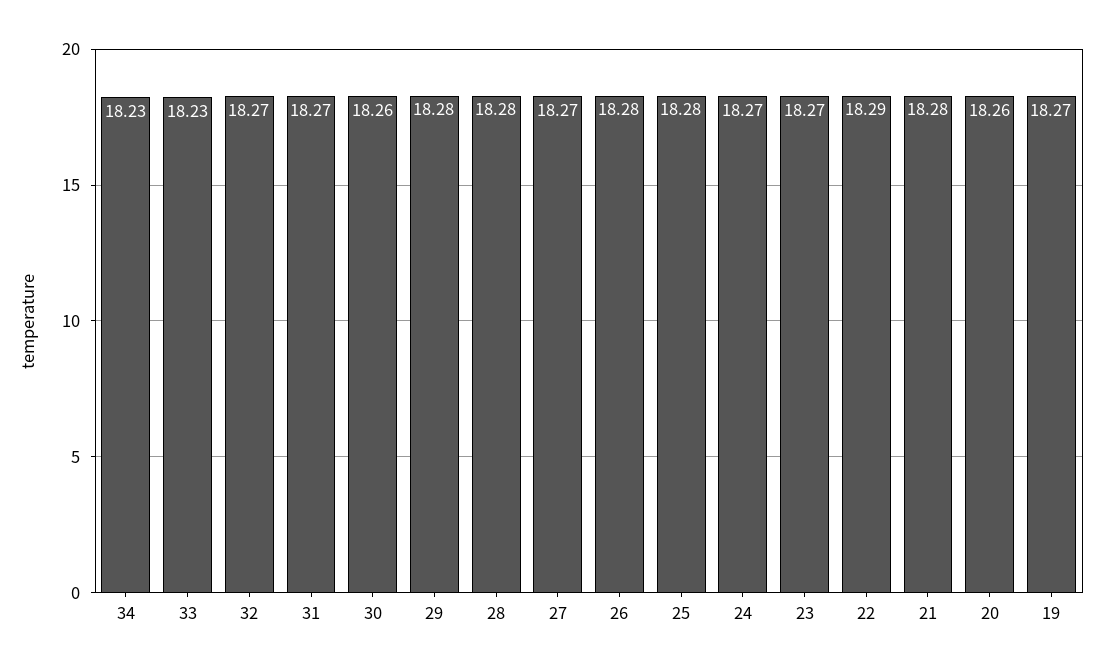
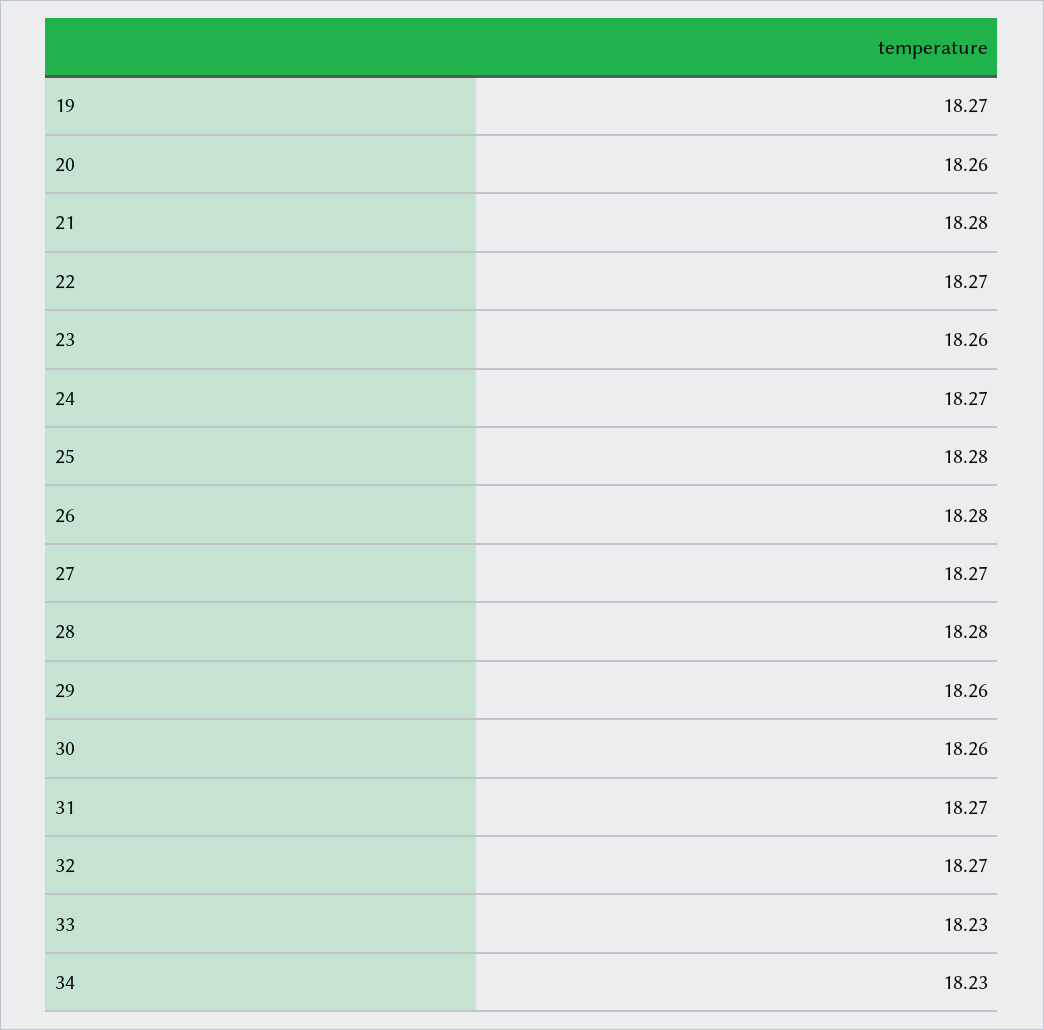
  {
    "34": 18.23,
    "33": 18.23,
    "32": 18.27,
    "31": 18.27,
    "30": 18.26,
-   "29": 18.28,
+   "29": 18.26,
    "28": 18.28,
    "27": 18.27,
    "26": 18.28,
    "25": 18.28,
    "24": 18.27,
-   "23": 18.27,
+   "23": 18.26,
-   "22": 18.29,
+   "22": 18.27,
    "21": 18.28,
    "20": 18.26,
    "19": 18.27
  }

